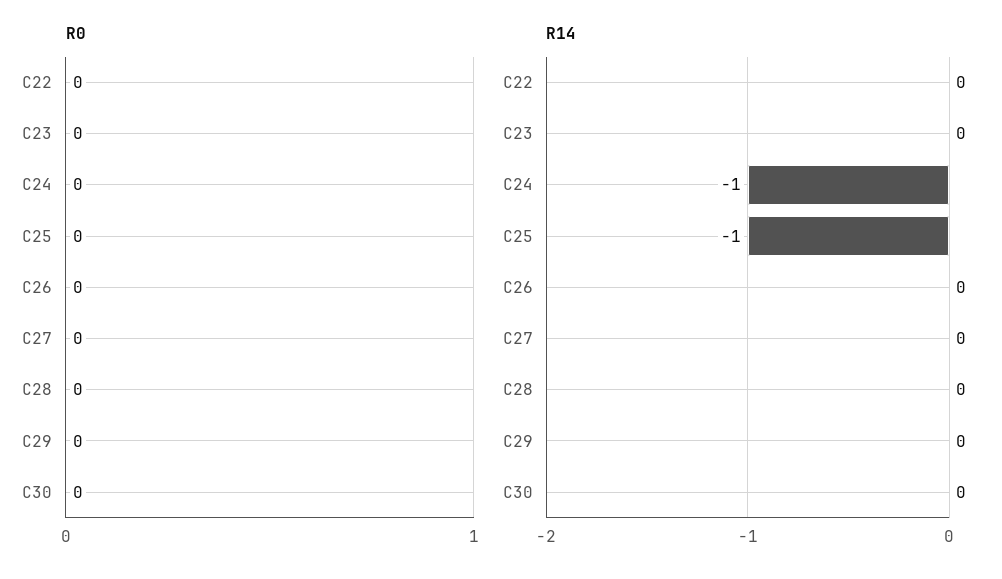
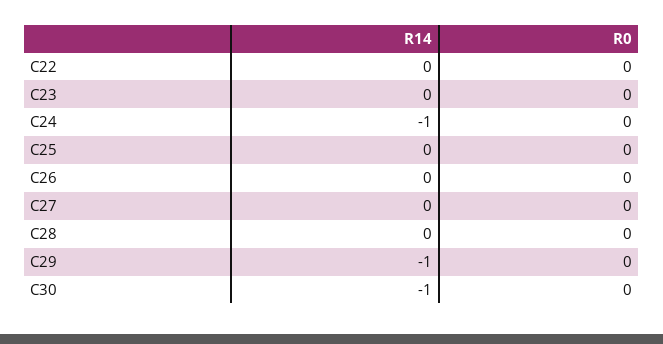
  {
    "R0": {
      "C22": 0,
      "C23": 0,
      "C24": 0,
      "C25": 0,
      "C26": 0,
      "C27": 0,
      "C28": 0,
      "C29": 0,
      "C30": 0
    },
    "R14": {
      "C22": 0,
      "C23": 0,
      "C24": -1,
-     "C25": -1,
+     "C25": 0,
      "C26": 0,
      "C27": 0,
      "C28": 0,
-     "C29": 0,
+     "C29": -1,
-     "C30": 0
+     "C30": -1
    }
  }

